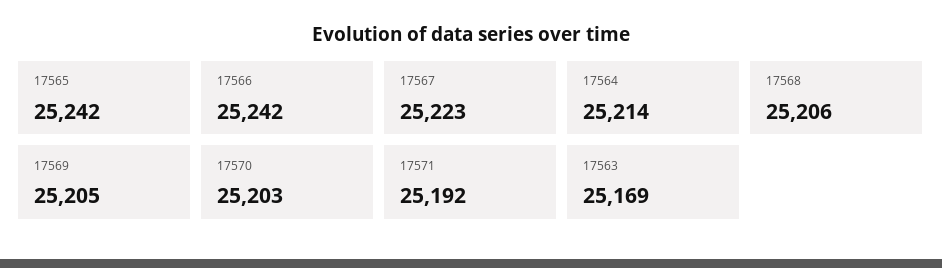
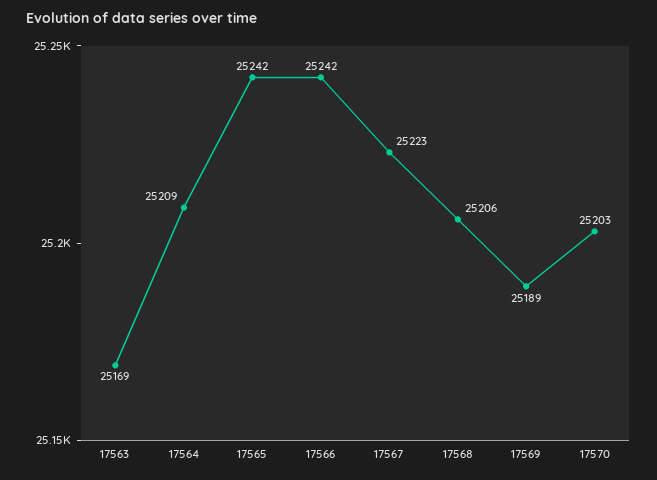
  {
    "17565": 25242,
    "17566": 25242,
    "17567": 25223,
-   "17564": 25214,
+   "17564": 25209,
    "17568": 25206,
-   "17569": 25205,
+   "17569": 25189,
    "17570": 25203,
-   "17571": 25192,
    "17563": 25169
  }

